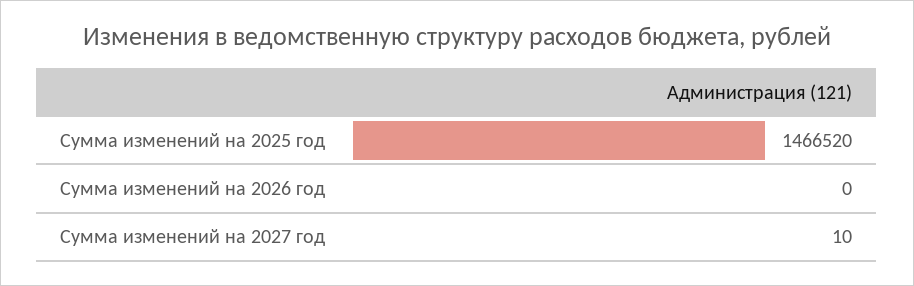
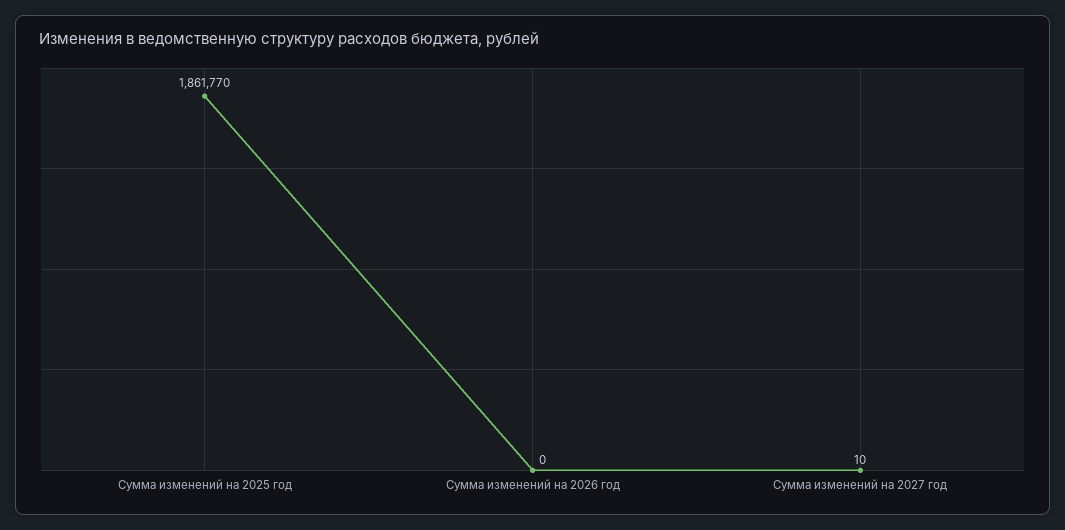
  {
-   "Сумма изменений на 2025 год": 1466520,
+   "Сумма изменений на 2025 год": 1861770,
    "Сумма изменений на 2026 год": 0,
    "Сумма изменений на 2027 год": 10
  }

